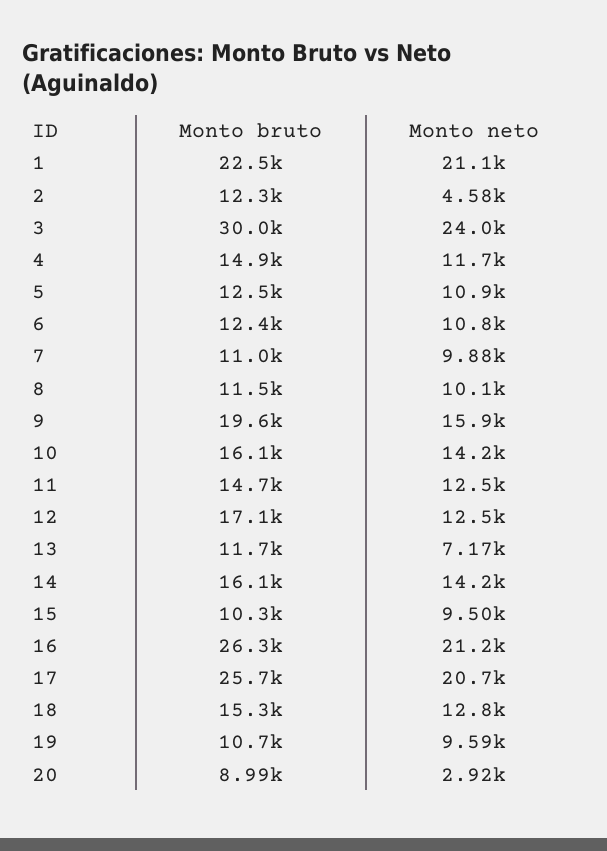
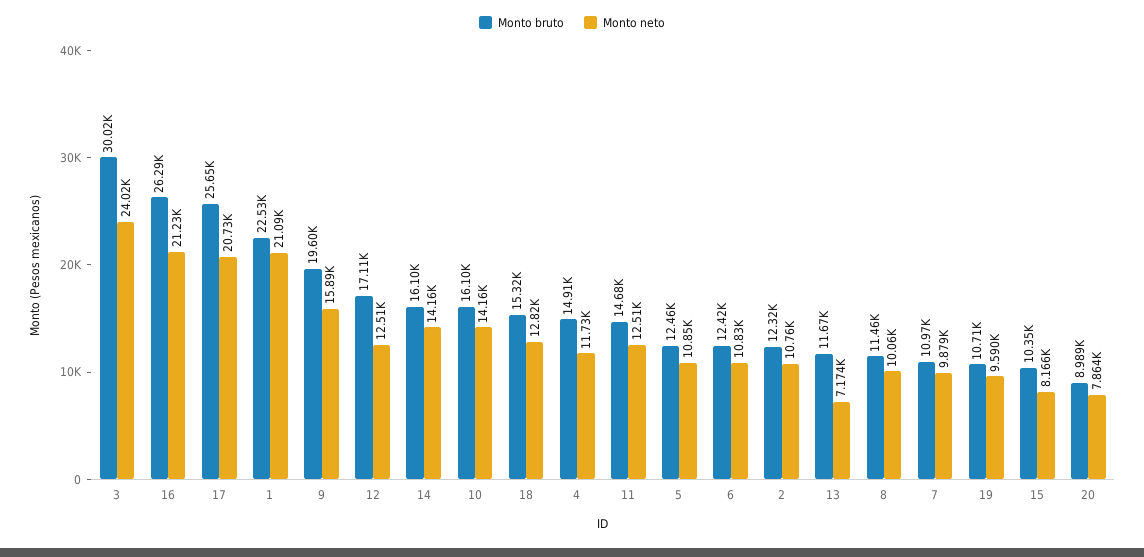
  {
    "Monto bruto": {
      "1": 22530,
      "2": 12320,
      "3": 30020,
      "4": 14910,
      "5": 12460,
      "6": 12420,
      "7": 10970,
      "8": 11460,
      "9": 19600,
      "10": 16100,
      "11": 14680,
      "12": 17110,
      "13": 11670,
      "14": 16100,
      "15": 10350,
      "16": 26290,
      "17": 25650,
      "18": 15320,
      "19": 10710,
      "20": 8989
    },
    "Monto neto": {
      "1": 21090,
-     "2": 4580,
+     "2": 10760,
      "3": 24020,
      "4": 11730,
      "5": 10850,
      "6": 10830,
      "7": 9879,
      "8": 10060,
      "9": 15890,
      "10": 14160,
      "11": 12510,
      "12": 12510,
      "13": 7174,
      "14": 14160,
-     "15": 9500,
+     "15": 8166,
      "16": 21230,
      "17": 20730,
      "18": 12820,
      "19": 9590,
-     "20": 2920
+     "20": 7864
    }
  }

